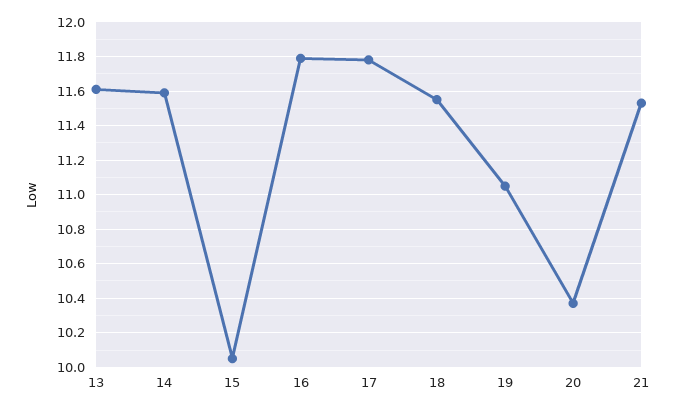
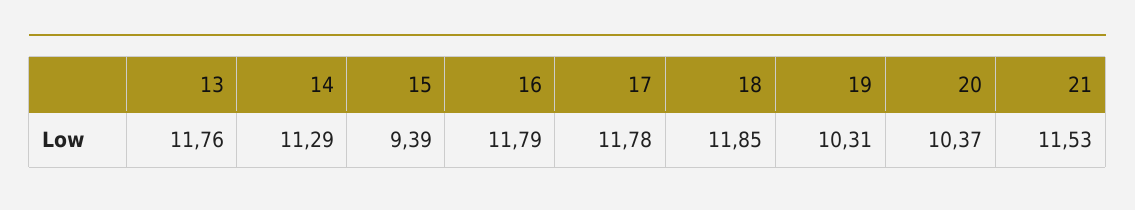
  {
-   "13": 11.6,
+   "13": 11.76,
-   "14": 11.6,
+   "14": 11.29,
-   "15": 10.05,
+   "15": 9.39,
    "16": 11.79,
    "17": 11.78,
-   "18": 11.55,
+   "18": 11.85,
-   "19": 11.05,
+   "19": 10.31,
    "20": 10.37,
    "21": 11.53
  }

